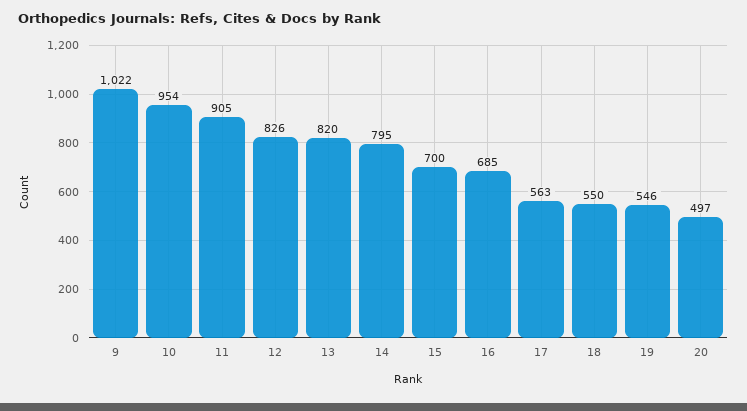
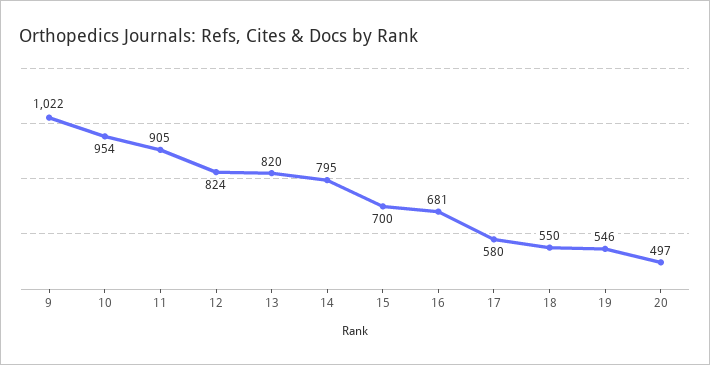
  {
    "9": 1022,
    "10": 954,
    "11": 905,
-   "12": 826,
+   "12": 824,
    "13": 820,
    "14": 795,
    "15": 700,
-   "16": 685,
+   "16": 681,
-   "17": 563,
+   "17": 580,
    "18": 550,
    "19": 546,
    "20": 497
  }

